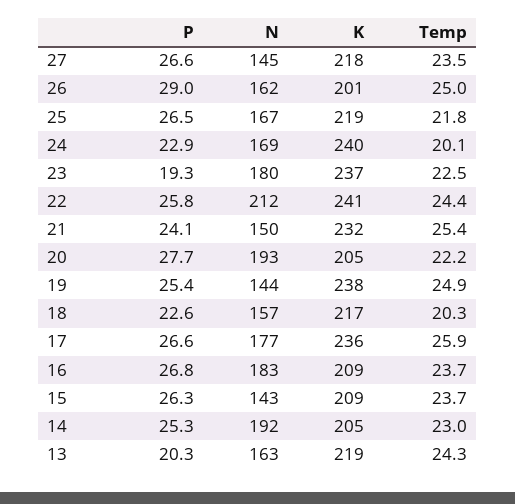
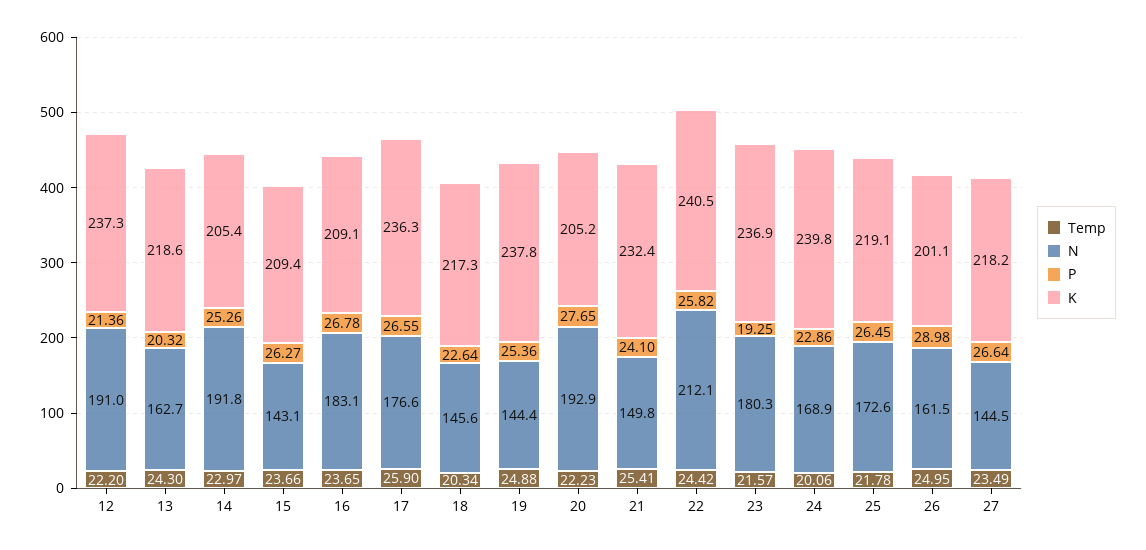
  {
    "P": {
      "27": 26.64,
      "26": 28.98,
      "25": 26.45,
      "24": 22.86,
      "23": 19.25,
      "22": 25.82,
      "21": 24.1,
      "20": 27.65,
      "19": 25.36,
      "18": 22.64,
      "17": 26.55,
      "16": 26.78,
      "15": 26.27,
      "14": 25.26,
-     "13": 20.32
+     "13": 20.32,
+     "12": 21.36
    },
    "N": {
      "27": 144.5,
      "26": 161.5,
-     "25": 167,
+     "25": 172.6,
      "24": 168.9,
      "23": 180.3,
      "22": 212.1,
      "21": 149.8,
      "20": 192.9,
      "19": 144.4,
-     "18": 157,
+     "18": 145.6,
      "17": 176.6,
      "16": 183.1,
      "15": 143.1,
      "14": 191.8,
-     "13": 162.7
+     "13": 162.7,
+     "12": 191
    },
    "K": {
      "27": 218.2,
      "26": 201.1,
      "25": 219.1,
      "24": 239.8,
      "23": 236.9,
      "22": 240.5,
      "21": 232.4,
      "20": 205.2,
      "19": 237.8,
      "18": 217.3,
      "17": 236.3,
      "16": 209.1,
      "15": 209.4,
      "14": 205.4,
-     "13": 218.6
+     "13": 218.6,
+     "12": 237.3
    },
    "Temp": {
      "27": 23.49,
      "26": 24.95,
      "25": 21.78,
      "24": 20.06,
-     "23": 22.5,
+     "23": 21.57,
      "22": 24.42,
      "21": 25.41,
      "20": 22.23,
      "19": 24.88,
      "18": 20.34,
      "17": 25.9,
      "16": 23.65,
      "15": 23.66,
      "14": 22.97,
-     "13": 24.3
+     "13": 24.3,
+     "12": 22.2
    }
  }

